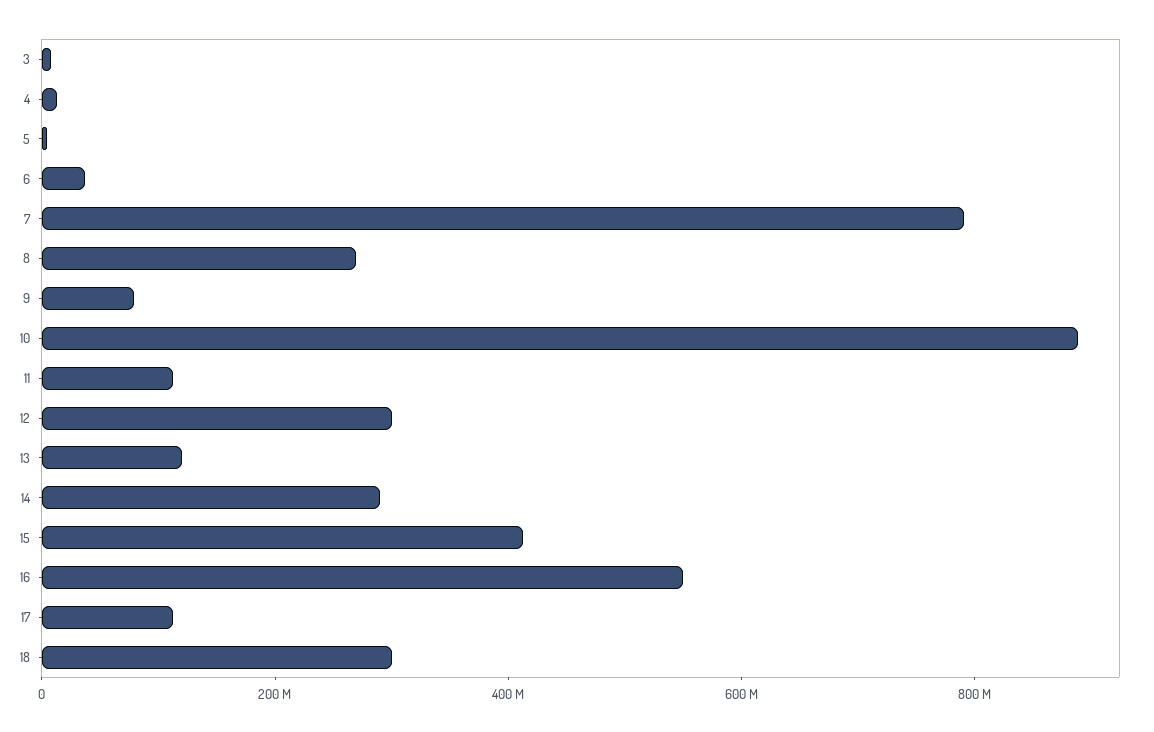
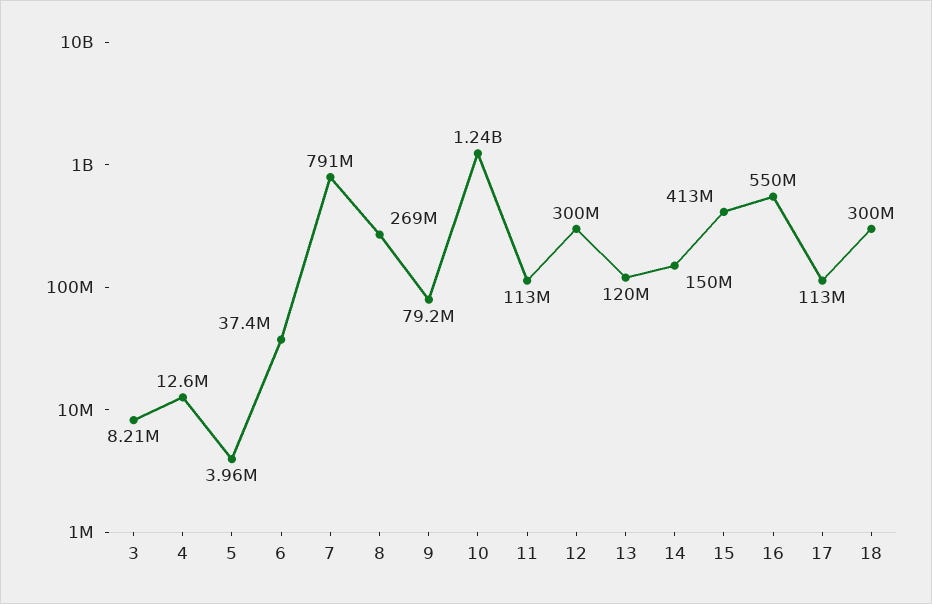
  {
    "3": 8210000,
    "4": 12600000,
    "5": 3960000,
    "6": 37400000,
    "7": 791000000,
    "8": 269000000,
    "9": 79200000,
-   "10": 900000000,
+   "10": 1240000000,
    "11": 113000000,
    "12": 300000000,
    "13": 120000000,
-   "14": 300000000,
+   "14": 150000000,
    "15": 413000000,
    "16": 550000000,
    "17": 113000000,
    "18": 300000000
  }

